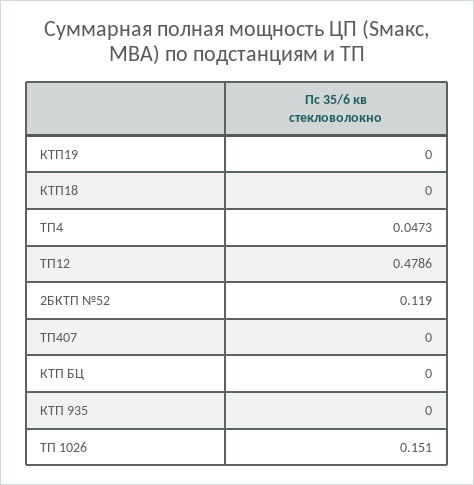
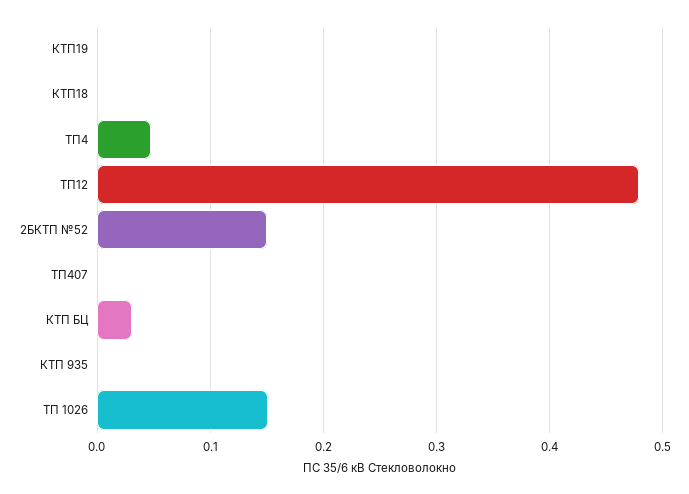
  {
    "КТП19": 0,
    "КТП18": 0,
    "ТП4": 0.0473,
    "ТП12": 0.4786,
-   "2БКТП №52": 0.119,
+   "2БКТП №52": 0.15,
    "ТП407": 0,
-   "КТП БЦ": 0,
+   "КТП БЦ": 0.03,
    "КТП 935": 0,
    "ТП 1026": 0.151
  }

